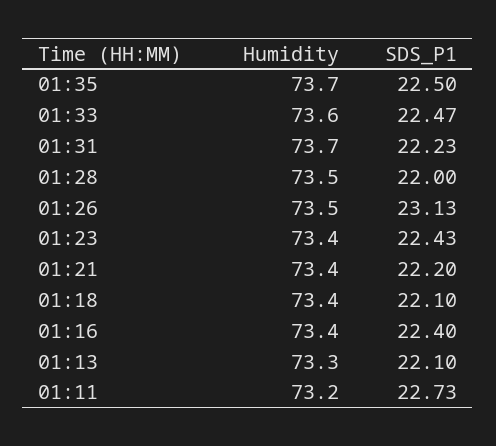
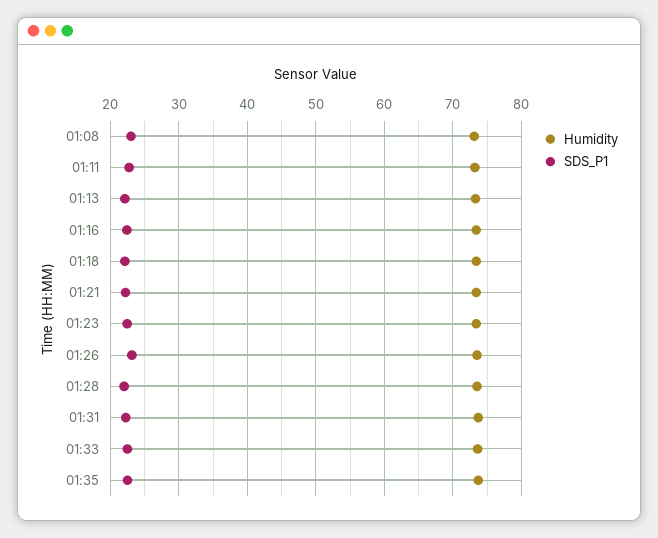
  {
    "Humidity": {
      "01:35": 73.7,
      "01:33": 73.6,
      "01:31": 73.7,
      "01:28": 73.5,
      "01:26": 73.5,
      "01:23": 73.4,
      "01:21": 73.4,
      "01:18": 73.4,
      "01:16": 73.4,
      "01:13": 73.3,
-     "01:11": 73.2
+     "01:11": 73.2,
+     "01:08": 73
    },
    "SDS_P1": {
      "01:35": 22.5,
      "01:33": 22.47,
      "01:31": 22.23,
      "01:28": 22,
      "01:26": 23.13,
      "01:23": 22.43,
      "01:21": 22.2,
      "01:18": 22.1,
      "01:16": 22.4,
      "01:13": 22.1,
-     "01:11": 22.73
+     "01:11": 22.73,
+     "01:08": 23
    }
  }

